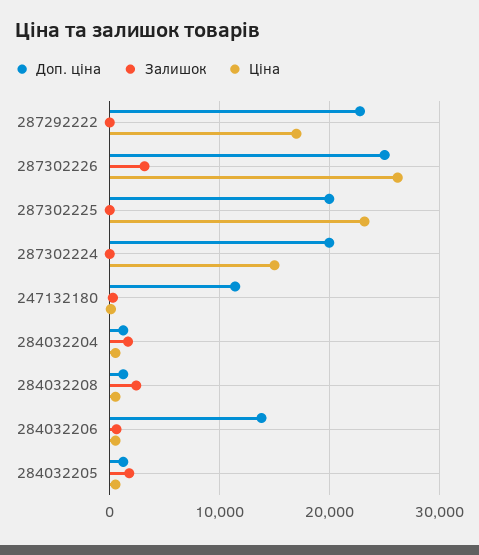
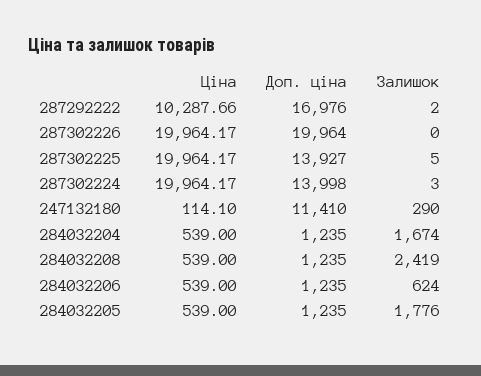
  {
    "Доп. ціна": {
-     "287292222": 23000,
+     "287292222": 16976,
-     "287302226": 25000,
+     "287302226": 19964,
-     "287302225": 20000,
+     "287302225": 13927,
-     "287302224": 20000,
+     "287302224": 13998,
      "247132180": 11410,
      "284032204": 1235,
      "284032208": 1235,
-     "284032206": 14000,
+     "284032206": 1235,
      "284032205": 1235
    },
    "Залишок": {
      "287292222": 2,
-     "287302226": 3000,
+     "287302226": 0,
      "287302225": 5,
      "287302224": 3,
      "247132180": 290,
      "284032204": 1674,
      "284032208": 2419,
      "284032206": 624,
      "284032205": 1776
    },
    "Ціна": {
-     "287292222": 17000,
+     "287292222": 10287.66,
-     "287302226": 26000,
+     "287302226": 19964.17,
-     "287302225": 23000,
+     "287302225": 19964.17,
-     "287302224": 15000,
+     "287302224": 19964.17,
      "247132180": 114.1,
      "284032204": 539,
      "284032208": 539,
      "284032206": 539,
      "284032205": 539
    }
  }

